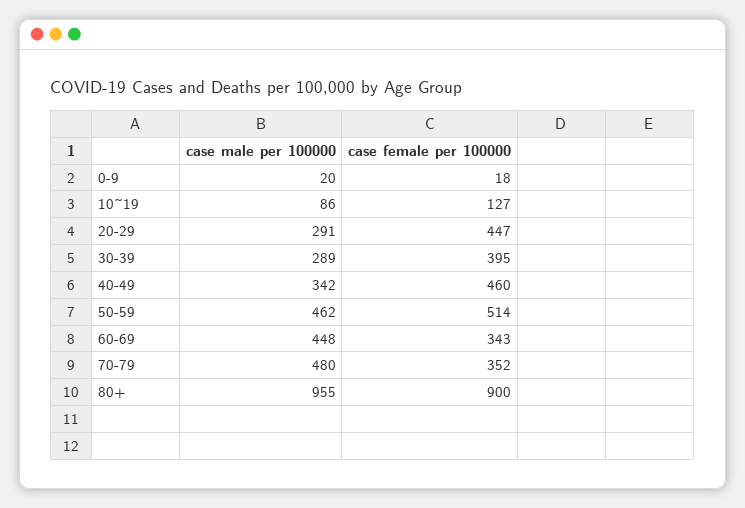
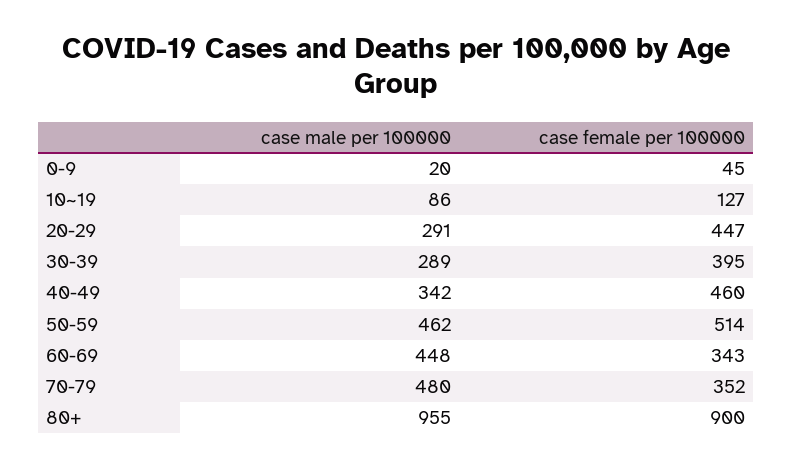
  {
    "case male per 100000": {
      "0-9": 20,
      "10~19": 86,
      "20-29": 291,
      "30-39": 289,
      "40-49": 342,
      "50-59": 462,
      "60-69": 448,
      "70-79": 480,
      "80+": 955
    },
    "case female per 100000": {
-     "0-9": 18,
+     "0-9": 45,
      "10~19": 127,
      "20-29": 447,
      "30-39": 395,
      "40-49": 460,
      "50-59": 514,
      "60-69": 343,
      "70-79": 352,
      "80+": 900
    }
  }

